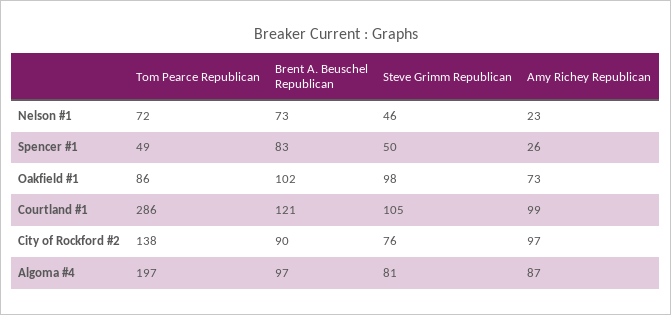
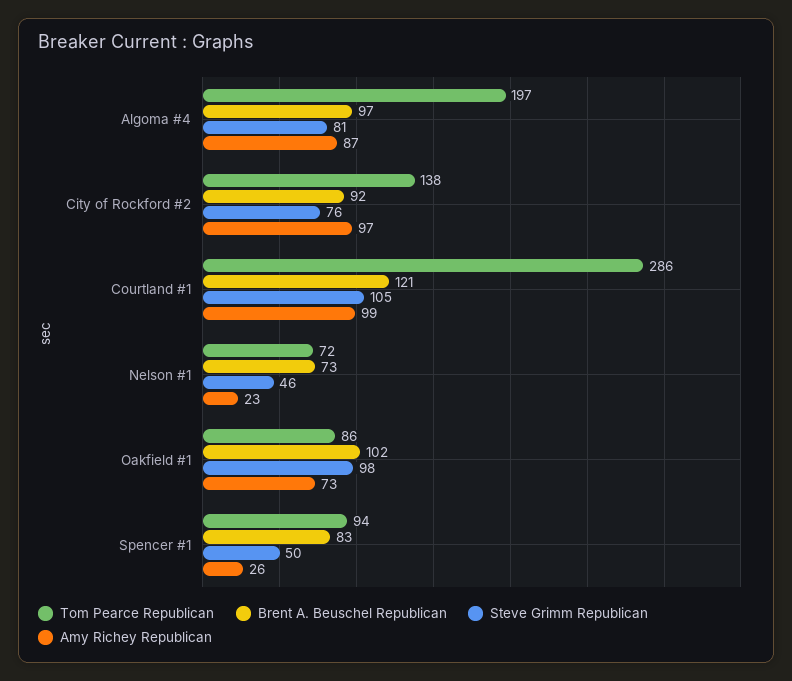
  {
    "Tom Pearce Republican": {
      "Nelson #1": 72,
-     "Spencer #1": 49,
+     "Spencer #1": 94,
      "Oakfield #1": 86,
      "Courtland #1": 286,
      "City of Rockford #2": 138,
      "Algoma #4": 197
    },
    "Brent A. Beuschel Republican": {
      "Nelson #1": 73,
      "Spencer #1": 83,
      "Oakfield #1": 102,
      "Courtland #1": 121,
-     "City of Rockford #2": 90,
+     "City of Rockford #2": 92,
      "Algoma #4": 97
    },
    "Steve Grimm Republican": {
      "Nelson #1": 46,
      "Spencer #1": 50,
      "Oakfield #1": 98,
      "Courtland #1": 105,
      "City of Rockford #2": 76,
      "Algoma #4": 81
    },
    "Amy Richey Republican": {
      "Nelson #1": 23,
      "Spencer #1": 26,
      "Oakfield #1": 73,
      "Courtland #1": 99,
      "City of Rockford #2": 97,
      "Algoma #4": 87
    }
  }

